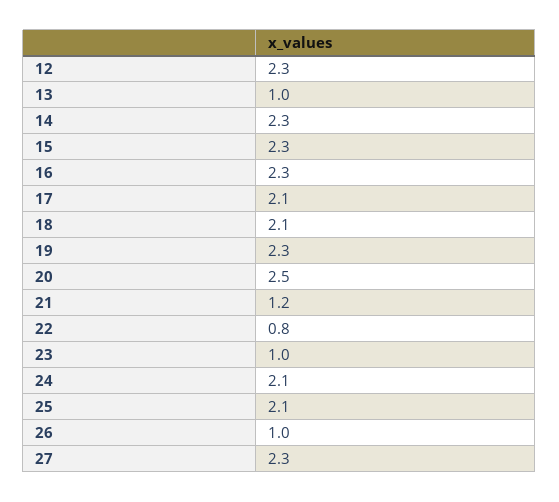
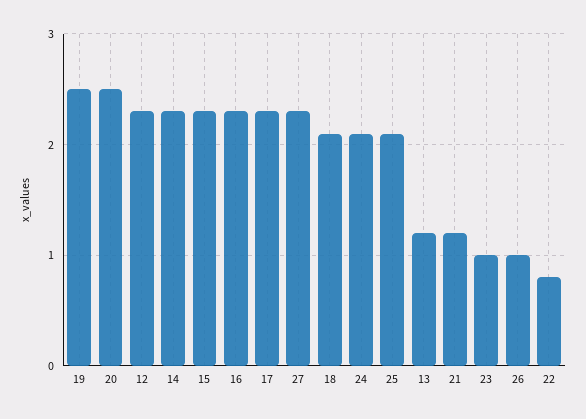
  {
    "12": 2.3,
-   "13": 1,
+   "13": 1.2,
    "14": 2.3,
    "15": 2.3,
    "16": 2.3,
-   "17": 2.1,
+   "17": 2.3,
    "18": 2.1,
-   "19": 2.3,
+   "19": 2.5,
    "20": 2.5,
    "21": 1.2,
    "22": 0.8,
    "23": 1,
    "24": 2.1,
    "25": 2.1,
    "26": 1,
    "27": 2.3
  }

